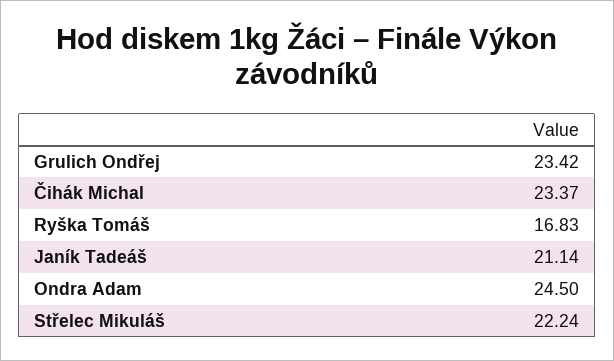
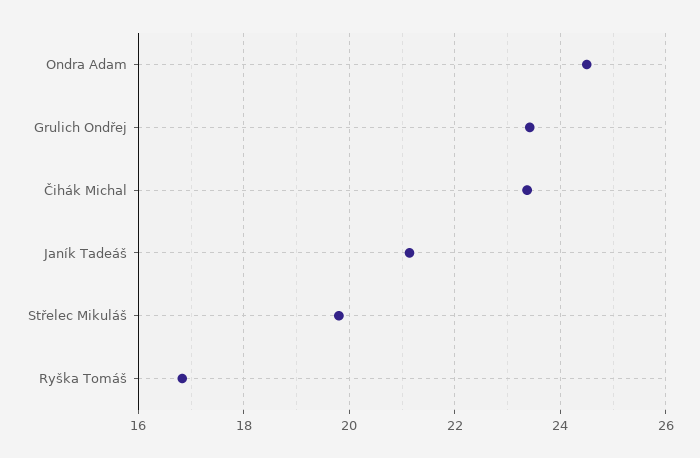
  {
    "Grulich Ondřej": 23.42,
    "Čihák Michal": 23.37,
    "Ryška Tomáš": 16.83,
    "Janík Tadeáš": 21.14,
    "Ondra Adam": 24.5,
-   "Střelec Mikuláš": 22.24
+   "Střelec Mikuláš": 19.8
  }

